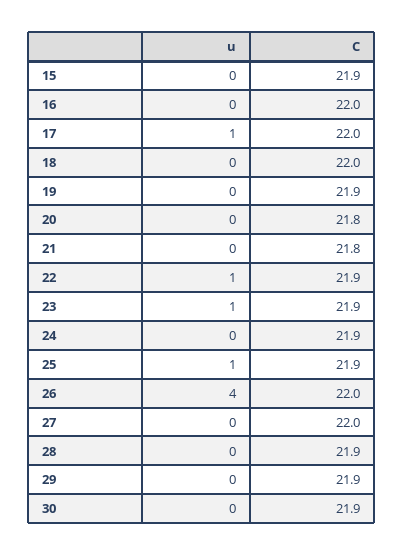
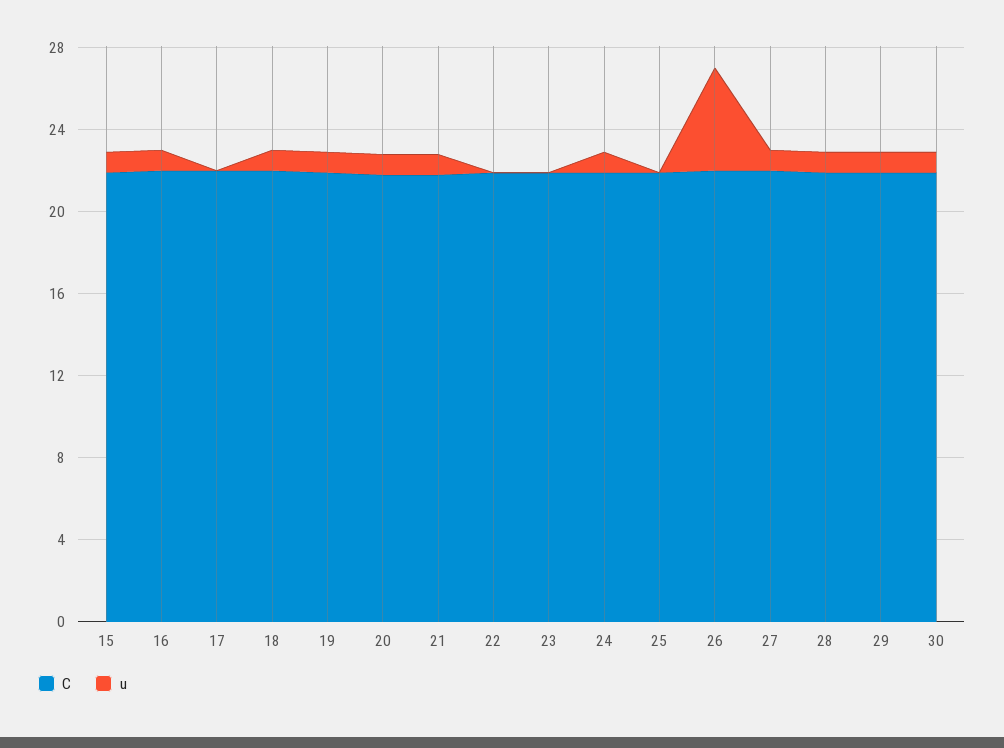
  {
    "u": {
-     "15": 0,
+     "15": 1,
-     "16": 0,
+     "16": 1,
-     "17": 1,
+     "17": 0,
-     "18": 0,
+     "18": 1,
-     "19": 0,
+     "19": 1,
-     "20": 0,
+     "20": 1,
-     "21": 0,
+     "21": 1,
-     "22": 1,
+     "22": 0,
-     "23": 1,
+     "23": 0,
-     "24": 0,
+     "24": 1,
-     "25": 1,
+     "25": 0,
-     "26": 4,
+     "26": 5,
-     "27": 0,
+     "27": 1,
-     "28": 0,
+     "28": 1,
-     "29": 0,
+     "29": 1,
-     "30": 0
+     "30": 1
    },
    "C": {
      "15": 21.9,
      "16": 22,
      "17": 22,
      "18": 22,
      "19": 21.9,
      "20": 21.8,
      "21": 21.8,
      "22": 21.9,
      "23": 21.9,
      "24": 21.9,
      "25": 21.9,
      "26": 22,
      "27": 22,
      "28": 21.9,
      "29": 21.9,
      "30": 21.9
    }
  }

